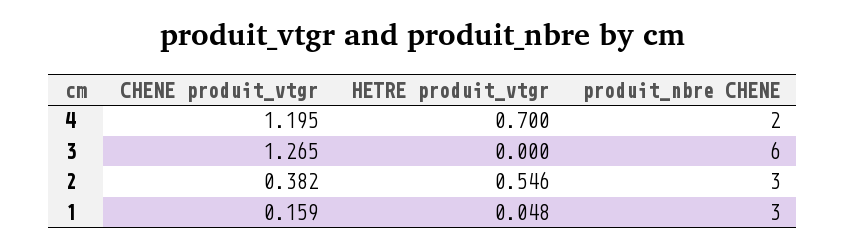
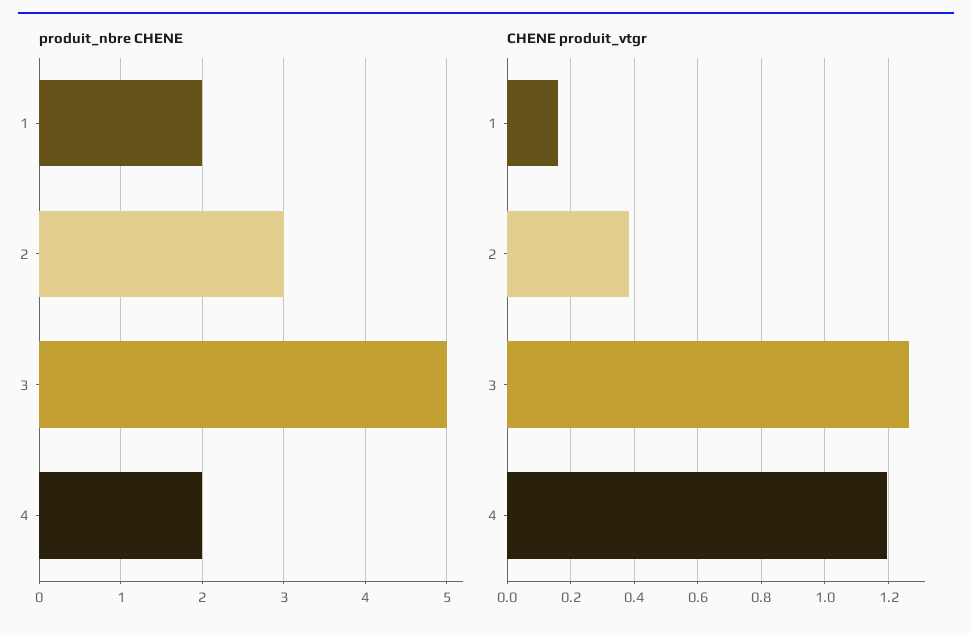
  {
    "CHENE produit_vtgr": {
      "4": 1.195,
      "3": 1.265,
      "2": 0.382,
      "1": 0.159
    },
-   "HETRE produit_vtgr": {
-     "4": 0.7,
-     "3": 0,
-     "2": 0.546,
-     "1": 0.048
-   },
    "produit_nbre CHENE": {
      "4": 2,
-     "3": 6,
+     "3": 5,
      "2": 3,
-     "1": 3
+     "1": 2
    }
  }

